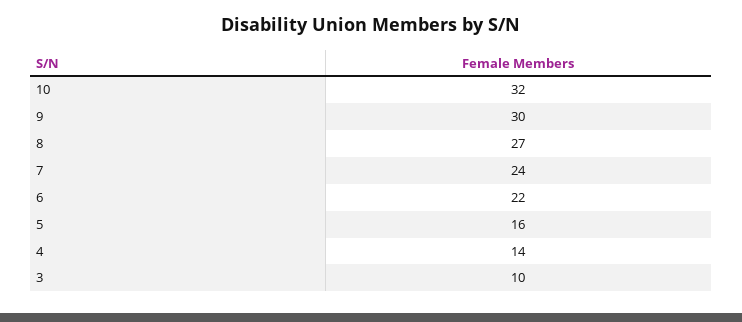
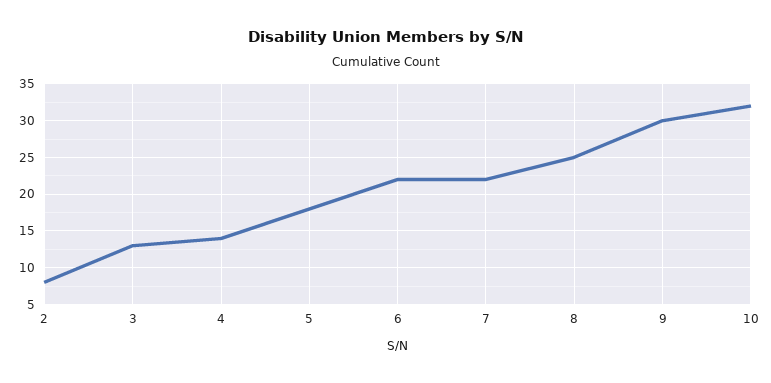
  {
    "10": 32,
    "9": 30,
-   "8": 27,
+   "8": 25,
-   "7": 24,
+   "7": 22,
    "6": 22,
-   "5": 16,
+   "5": 18,
    "4": 14,
-   "3": 10
+   "3": 13,
+   "2": 8
  }

